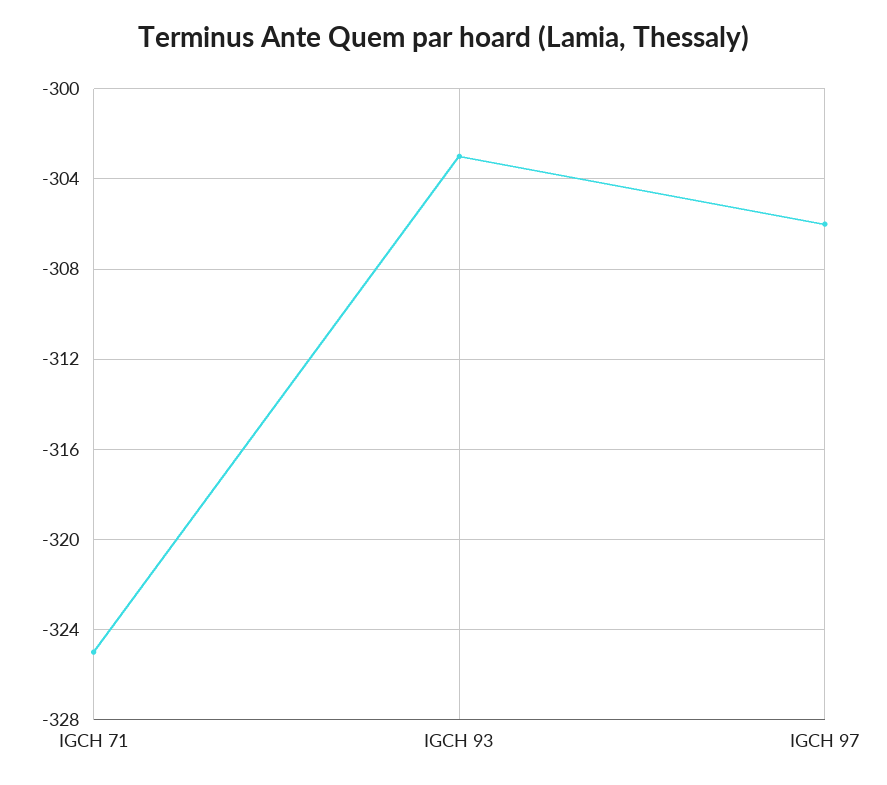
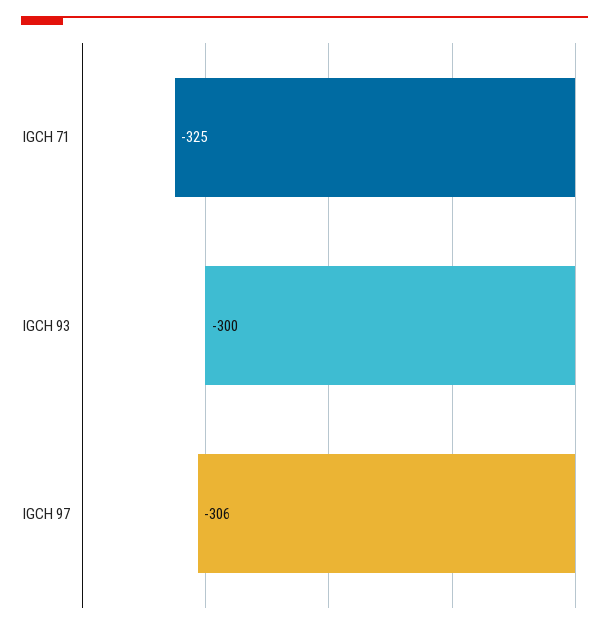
  {
    "IGCH 71": -325,
-   "IGCH 93": -303,
+   "IGCH 93": -300,
    "IGCH 97": -306
  }

